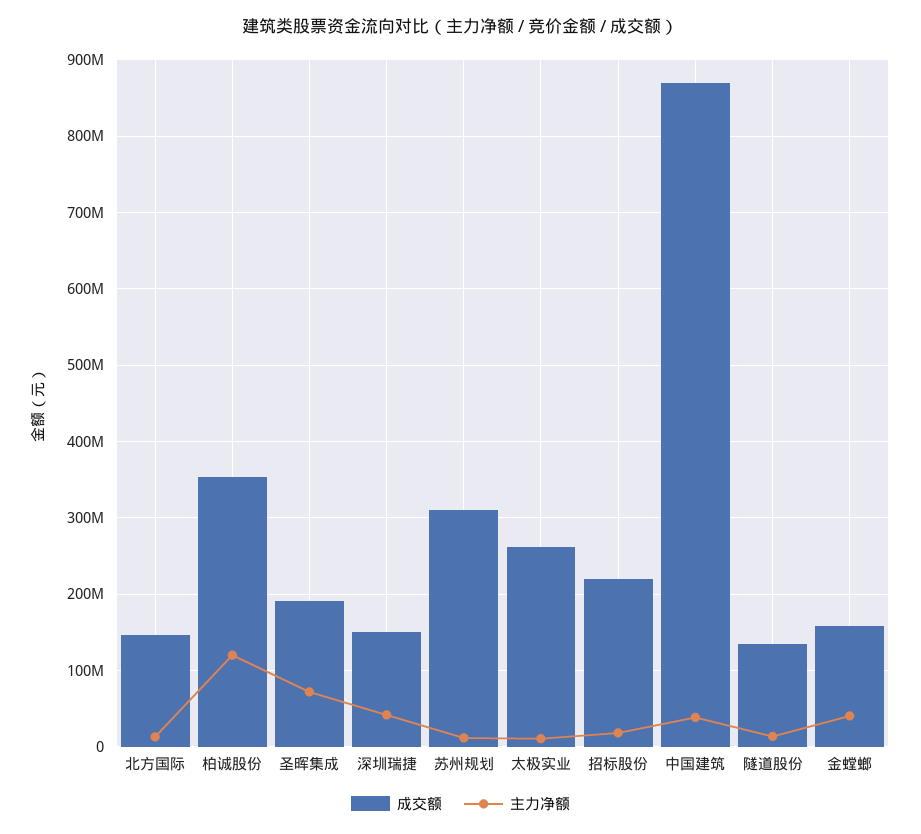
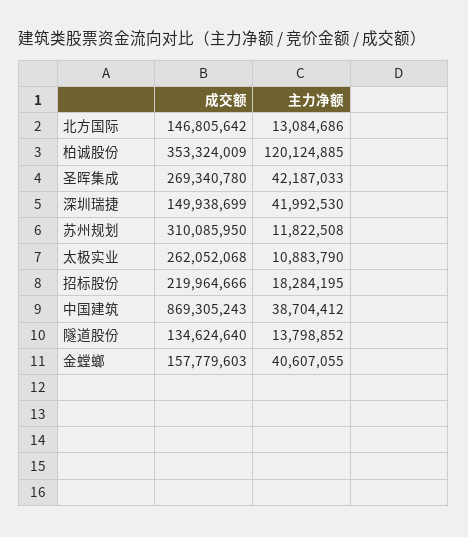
  {
    "成交额": {
      "北方国际": 146805642,
      "柏诚股份": 353324009,
-     "圣晖集成": 190000000,
+     "圣晖集成": 269340780,
      "深圳瑞捷": 149938699,
      "苏州规划": 310085950,
      "太极实业": 262052068,
      "招标股份": 219964666,
      "中国建筑": 869305243,
      "隧道股份": 134624640,
      "金螳螂": 157779603
    },
    "主力净额": {
      "北方国际": 13084686,
      "柏诚股份": 120124885,
-     "圣晖集成": 70000000,
+     "圣晖集成": 42187033,
      "深圳瑞捷": 41992530,
      "苏州规划": 11822508,
      "太极实业": 10883790,
      "招标股份": 18284195,
      "中国建筑": 38704412,
      "隧道股份": 13798852,
      "金螳螂": 40607055
    }
  }

